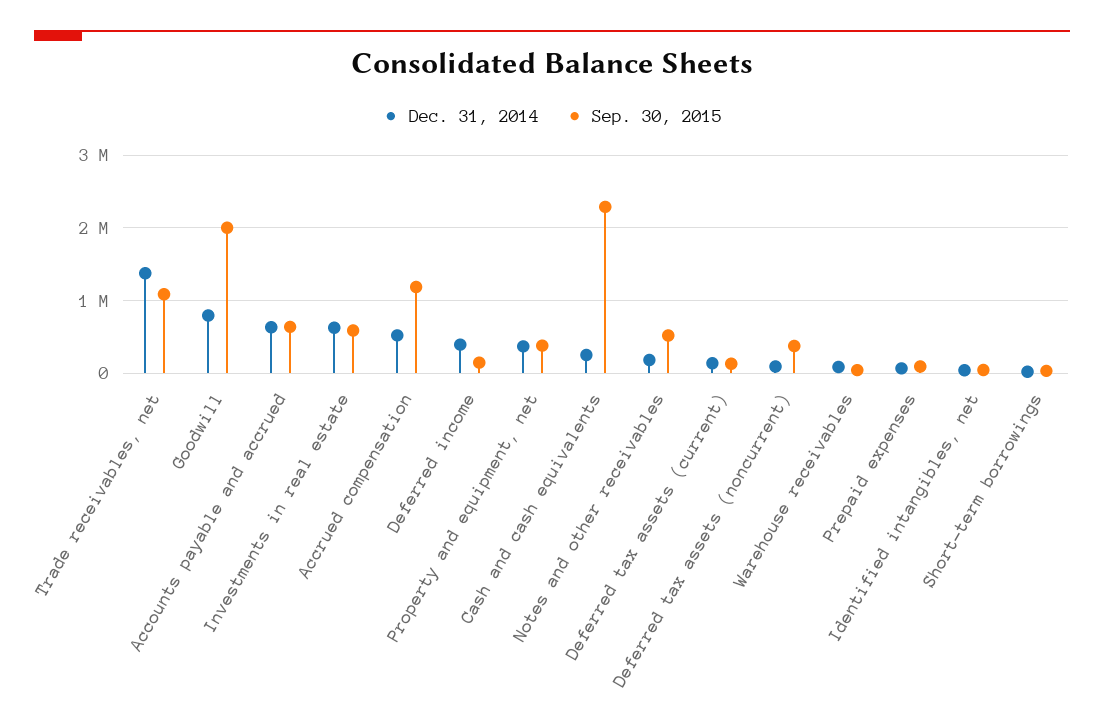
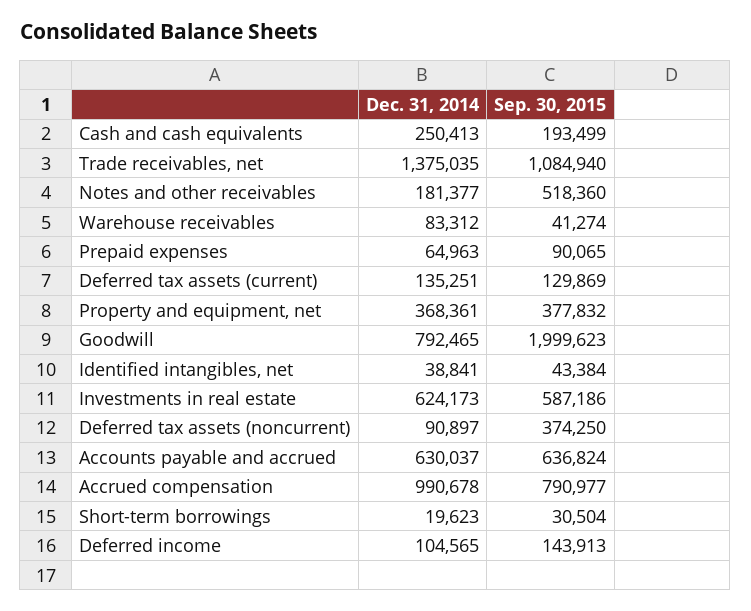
  {
    "Dec. 31, 2014": {
      "Trade receivables, net": 1375035,
      "Goodwill": 792465,
      "Accounts payable and accrued": 630037,
      "Investments in real estate": 624173,
-     "Accrued compensation": 500000,
+     "Accrued compensation": 990678,
-     "Deferred income": 400000,
+     "Deferred income": 104565,
      "Property and equipment, net": 368361,
      "Cash and cash equivalents": 250413,
      "Notes and other receivables": 181377,
      "Deferred tax assets (current)": 135251,
      "Deferred tax assets (noncurrent)": 90897,
      "Warehouse receivables": 83312,
      "Prepaid expenses": 64963,
      "Identified intangibles, net": 38841,
      "Short-term borrowings": 19623
    },
    "Sep. 30, 2015": {
      "Trade receivables, net": 1084940,
      "Goodwill": 1999623,
      "Accounts payable and accrued": 636824,
      "Investments in real estate": 587186,
-     "Accrued compensation": 1200000,
+     "Accrued compensation": 790977,
      "Deferred income": 143913,
      "Property and equipment, net": 377832,
-     "Cash and cash equivalents": 2300000,
+     "Cash and cash equivalents": 193499,
      "Notes and other receivables": 518360,
      "Deferred tax assets (current)": 129869,
      "Deferred tax assets (noncurrent)": 374250,
      "Warehouse receivables": 41274,
      "Prepaid expenses": 90065,
      "Identified intangibles, net": 43384,
      "Short-term borrowings": 30504
    }
  }

